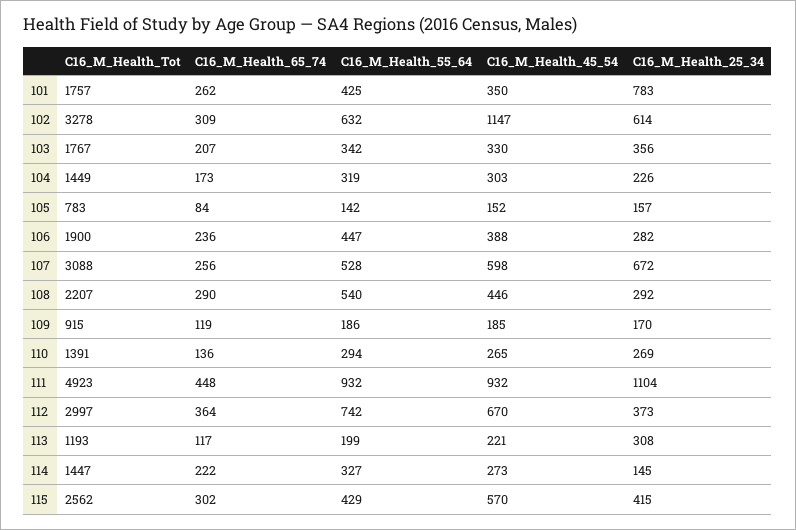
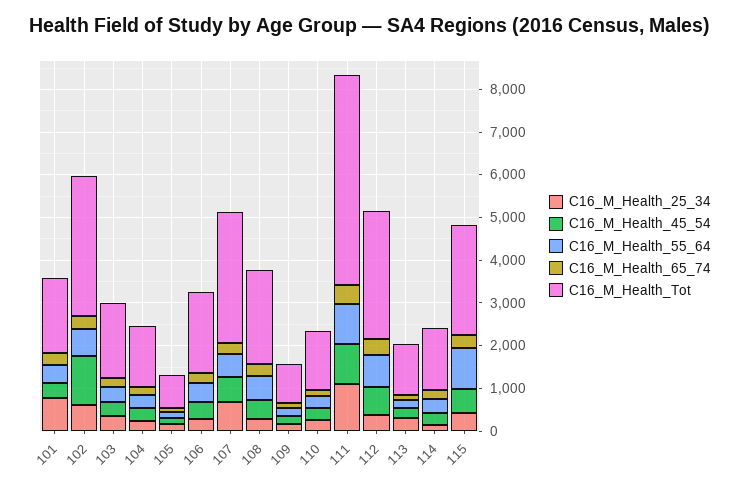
  {
    "C16_M_Health_Tot": {
      "101": 1757,
      "102": 3278,
      "103": 1767,
      "104": 1449,
      "105": 783,
      "106": 1900,
      "107": 3088,
      "108": 2207,
      "109": 915,
      "110": 1391,
      "111": 4923,
      "112": 2997,
      "113": 1193,
      "114": 1447,
      "115": 2562
    },
    "C16_M_Health_65_74": {
      "101": 262,
      "102": 309,
      "103": 207,
      "104": 173,
      "105": 84,
      "106": 236,
      "107": 256,
      "108": 290,
      "109": 119,
      "110": 136,
      "111": 448,
      "112": 364,
      "113": 117,
      "114": 222,
      "115": 302
    },
    "C16_M_Health_55_64": {
      "101": 425,
      "102": 632,
      "103": 342,
      "104": 319,
      "105": 142,
      "106": 447,
      "107": 528,
      "108": 540,
      "109": 186,
      "110": 294,
      "111": 932,
      "112": 742,
      "113": 199,
      "114": 327,
-     "115": 429
+     "115": 1000
    },
    "C16_M_Health_45_54": {
      "101": 350,
      "102": 1147,
      "103": 330,
      "104": 303,
      "105": 152,
      "106": 388,
      "107": 598,
      "108": 446,
      "109": 185,
      "110": 265,
      "111": 932,
      "112": 670,
      "113": 221,
      "114": 273,
      "115": 570
    },
    "C16_M_Health_25_34": {
      "101": 783,
      "102": 614,
      "103": 356,
      "104": 226,
      "105": 157,
      "106": 282,
      "107": 672,
      "108": 292,
      "109": 170,
      "110": 269,
      "111": 1104,
      "112": 373,
      "113": 308,
      "114": 145,
      "115": 415
    }
  }

